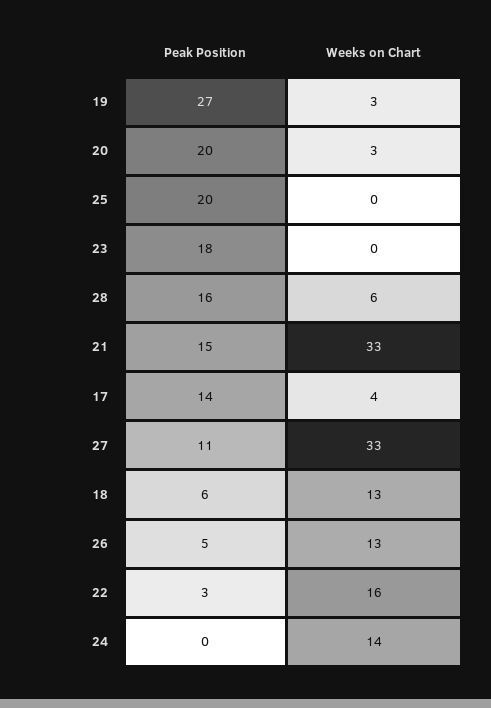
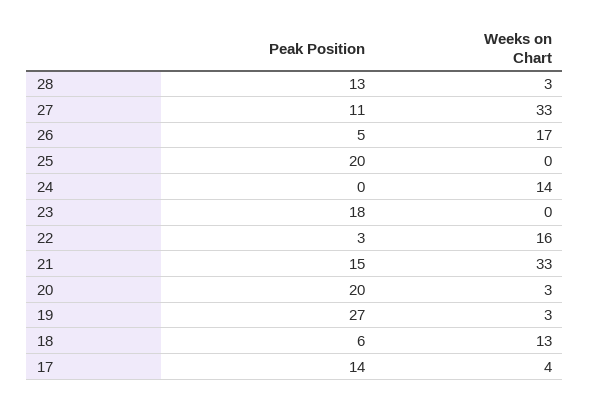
  {
    "Peak Position": {
      "19": 27,
      "20": 20,
      "25": 20,
      "23": 18,
-     "28": 16,
+     "28": 13,
      "21": 15,
      "17": 14,
      "27": 11,
      "18": 6,
      "26": 5,
      "22": 3,
      "24": 0
    },
    "Weeks on Chart": {
      "19": 3,
      "20": 3,
      "25": 0,
      "23": 0,
-     "28": 6,
+     "28": 3,
      "21": 33,
      "17": 4,
      "27": 33,
      "18": 13,
-     "26": 13,
+     "26": 17,
      "22": 16,
      "24": 14
    }
  }

